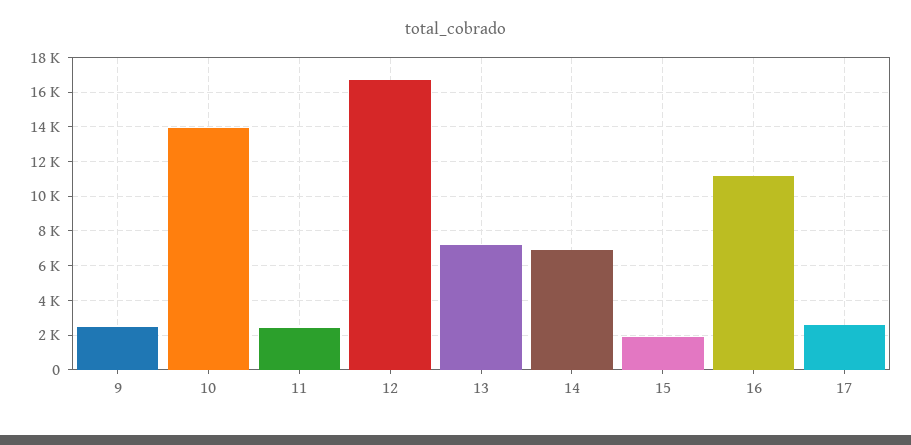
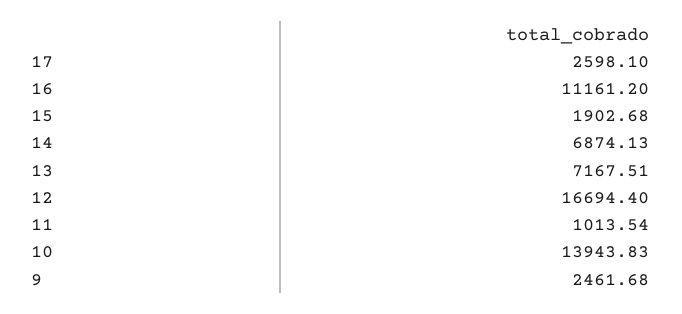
  {
    "9": 2461.68,
    "10": 13943.83,
-   "11": 2500,
+   "11": 1013.54,
    "12": 16694.4,
    "13": 7167.51,
    "14": 6874.13,
    "15": 1902.68,
    "16": 11161.2,
    "17": 2598.1
  }

